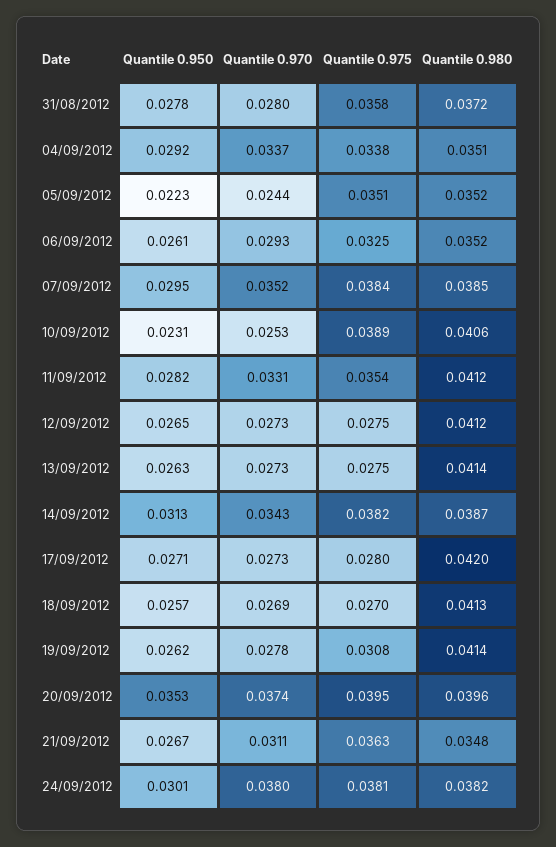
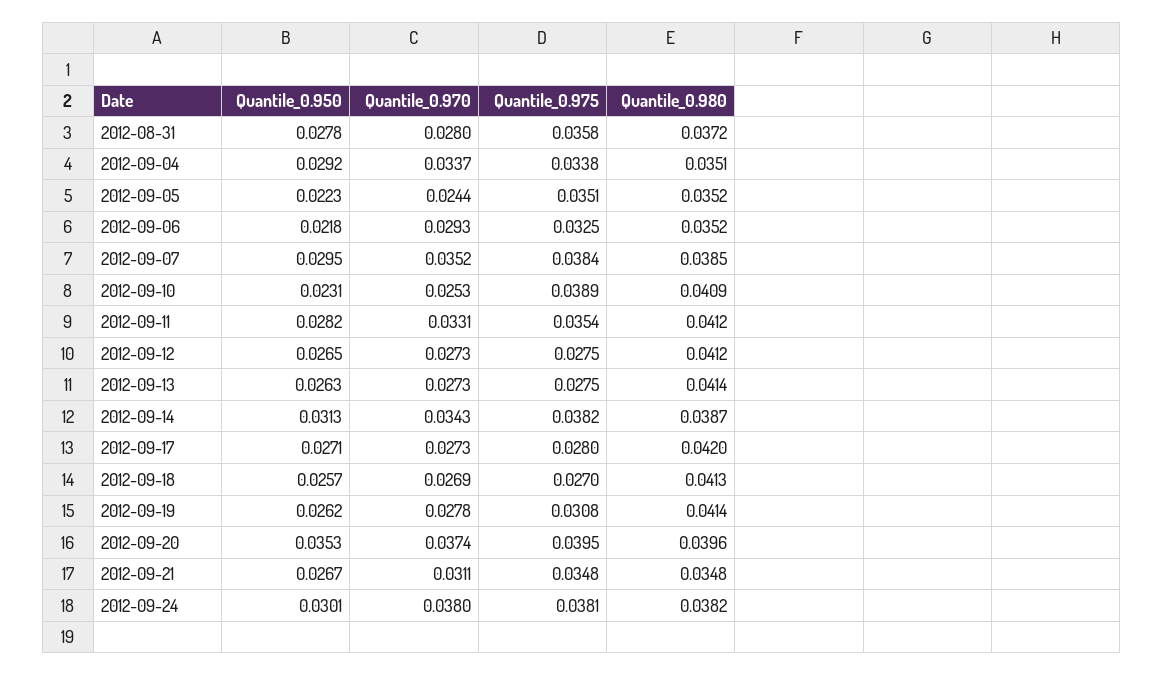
  {
    "Quantile 0.950": {
      "31/08/2012": 0.0278,
      "04/09/2012": 0.0292,
      "05/09/2012": 0.0223,
-     "06/09/2012": 0.0261,
+     "06/09/2012": 0.0218,
      "07/09/2012": 0.0295,
      "10/09/2012": 0.0231,
      "11/09/2012": 0.0282,
      "12/09/2012": 0.0265,
      "13/09/2012": 0.0263,
      "14/09/2012": 0.0313,
      "17/09/2012": 0.0271,
      "18/09/2012": 0.0257,
      "19/09/2012": 0.0262,
      "20/09/2012": 0.0353,
      "21/09/2012": 0.0267,
      "24/09/2012": 0.0301
    },
    "Quantile 0.970": {
      "31/08/2012": 0.028,
      "04/09/2012": 0.0337,
      "05/09/2012": 0.0244,
      "06/09/2012": 0.0293,
      "07/09/2012": 0.0352,
      "10/09/2012": 0.0253,
      "11/09/2012": 0.0331,
      "12/09/2012": 0.0273,
      "13/09/2012": 0.0273,
      "14/09/2012": 0.0343,
      "17/09/2012": 0.0273,
      "18/09/2012": 0.0269,
      "19/09/2012": 0.0278,
      "20/09/2012": 0.0374,
      "21/09/2012": 0.0311,
      "24/09/2012": 0.038
    },
    "Quantile 0.975": {
      "31/08/2012": 0.0358,
      "04/09/2012": 0.0338,
      "05/09/2012": 0.0351,
      "06/09/2012": 0.0325,
      "07/09/2012": 0.0384,
      "10/09/2012": 0.0389,
      "11/09/2012": 0.0354,
      "12/09/2012": 0.0275,
      "13/09/2012": 0.0275,
      "14/09/2012": 0.0382,
      "17/09/2012": 0.028,
      "18/09/2012": 0.027,
      "19/09/2012": 0.0308,
      "20/09/2012": 0.0395,
-     "21/09/2012": 0.0363,
+     "21/09/2012": 0.0348,
      "24/09/2012": 0.0381
    },
    "Quantile 0.980": {
      "31/08/2012": 0.0372,
      "04/09/2012": 0.0351,
      "05/09/2012": 0.0352,
      "06/09/2012": 0.0352,
      "07/09/2012": 0.0385,
-     "10/09/2012": 0.0406,
+     "10/09/2012": 0.0409,
      "11/09/2012": 0.0412,
      "12/09/2012": 0.0412,
      "13/09/2012": 0.0414,
      "14/09/2012": 0.0387,
      "17/09/2012": 0.042,
      "18/09/2012": 0.0413,
      "19/09/2012": 0.0414,
      "20/09/2012": 0.0396,
      "21/09/2012": 0.0348,
      "24/09/2012": 0.0382
    }
  }

